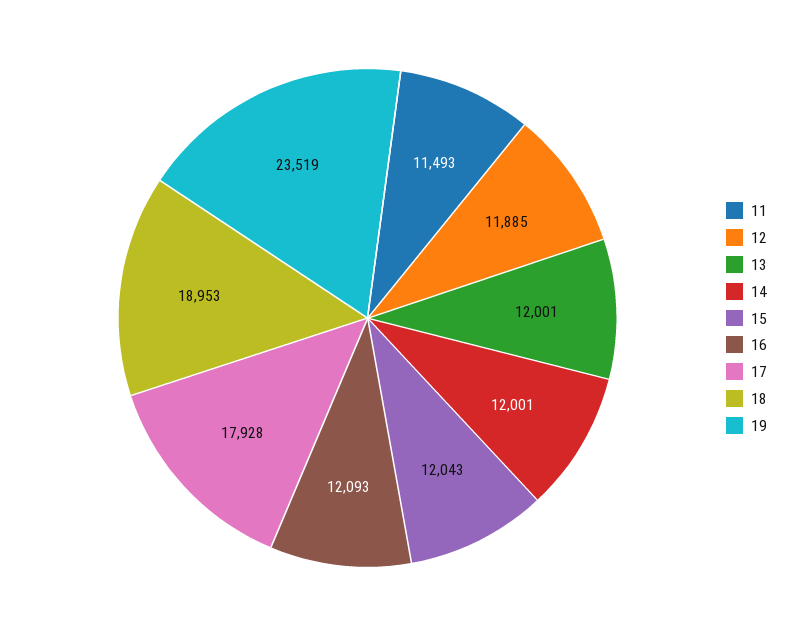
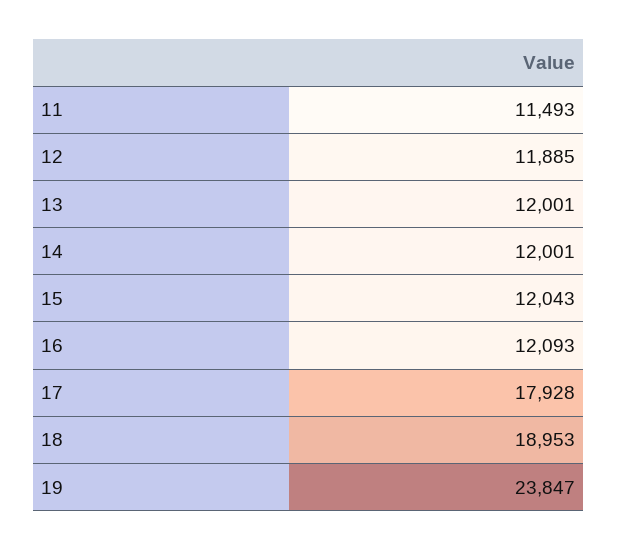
  {
    "11": 11493,
    "12": 11885,
    "13": 12001,
    "14": 12001,
    "15": 12043,
    "16": 12093,
    "17": 17928,
    "18": 18953,
-   "19": 23519
+   "19": 23847
  }

